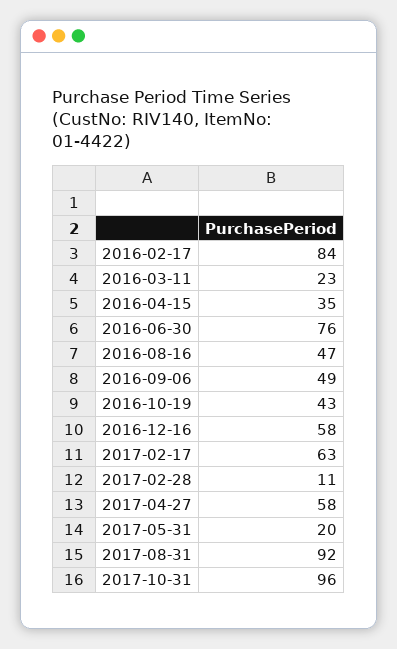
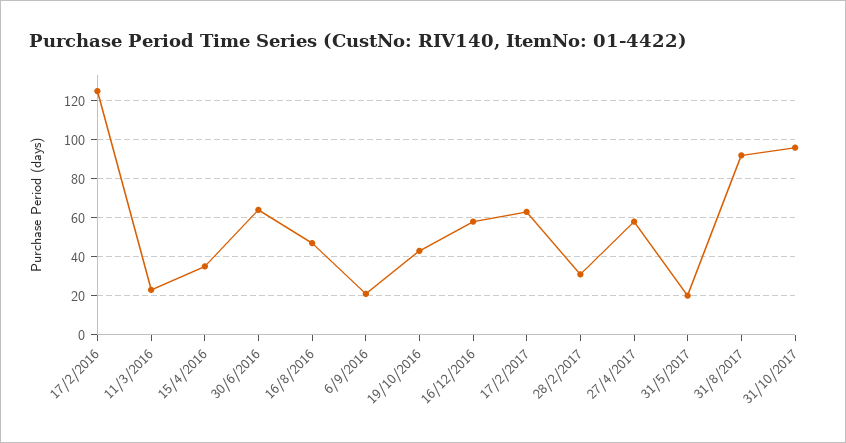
  {
-   "2016-02-17": 84,
+   "2016-02-17": 125,
    "2016-03-11": 23,
    "2016-04-15": 35,
-   "2016-06-30": 76,
+   "2016-06-30": 65,
    "2016-08-16": 47,
-   "2016-09-06": 49,
+   "2016-09-06": 20,
    "2016-10-19": 43,
    "2016-12-16": 58,
    "2017-02-17": 63,
-   "2017-02-28": 11,
+   "2017-02-28": 30,
    "2017-04-27": 58,
    "2017-05-31": 20,
    "2017-08-31": 92,
    "2017-10-31": 96
  }

